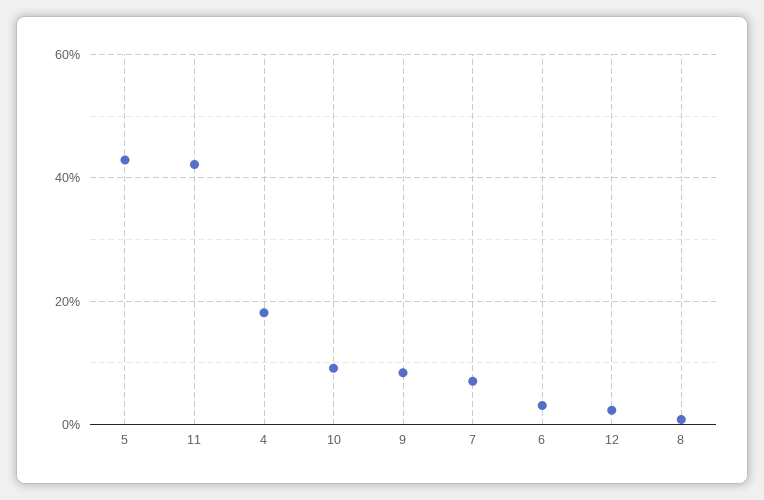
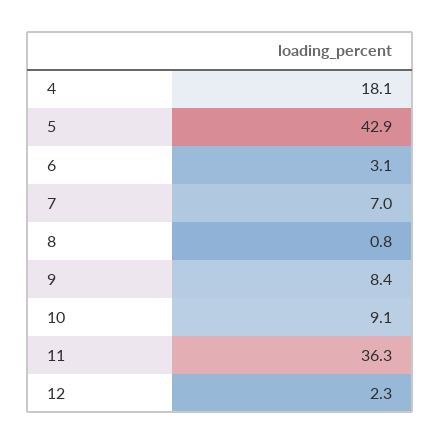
  {
    "5": 42.9,
-   "11": 42,
+   "11": 36.3,
    "4": 18.1,
    "10": 9.1,
    "9": 8.4,
    "7": 7,
    "6": 3.1,
    "12": 2.3,
    "8": 0.8
  }

